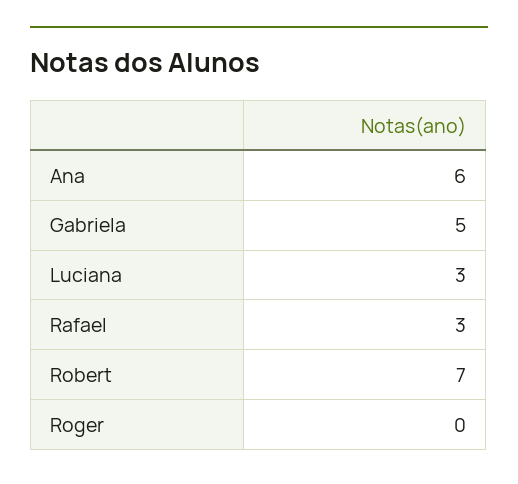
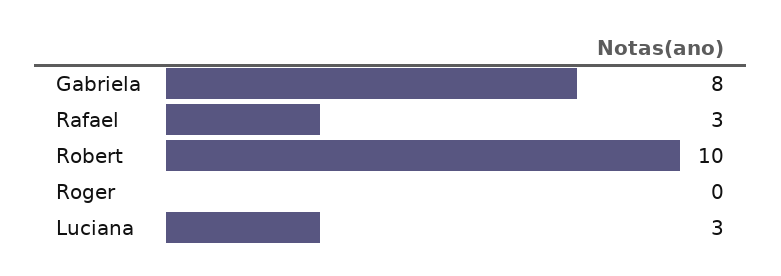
  {
-   "Ana": 6,
-   "Gabriela": 5,
+   "Gabriela": 8,
    "Luciana": 3,
    "Rafael": 3,
-   "Robert": 7,
+   "Robert": 10,
    "Roger": 0
  }

